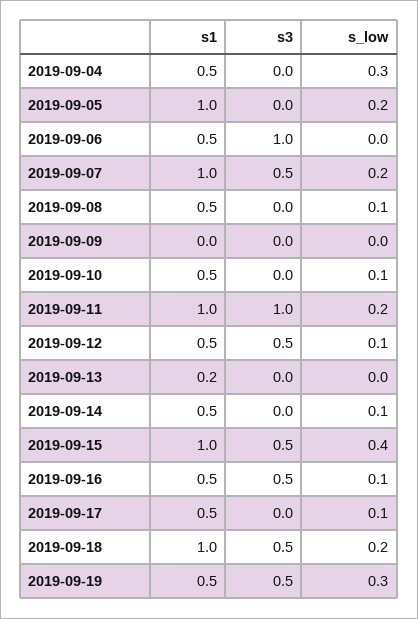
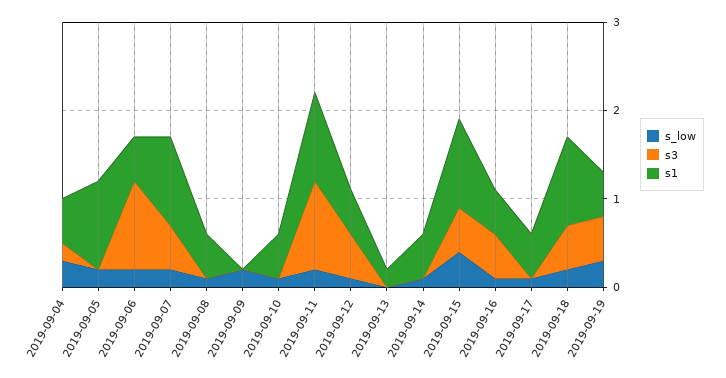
  {
    "s1": {
      "2019-09-04": 0.5,
      "2019-09-05": 1,
      "2019-09-06": 0.5,
      "2019-09-07": 1,
      "2019-09-08": 0.5,
      "2019-09-09": 0,
      "2019-09-10": 0.5,
      "2019-09-11": 1,
      "2019-09-12": 0.5,
      "2019-09-13": 0.2,
      "2019-09-14": 0.5,
      "2019-09-15": 1,
      "2019-09-16": 0.5,
      "2019-09-17": 0.5,
      "2019-09-18": 1,
      "2019-09-19": 0.5
    },
    "s3": {
-     "2019-09-04": 0,
+     "2019-09-04": 0.2,
      "2019-09-05": 0,
      "2019-09-06": 1,
      "2019-09-07": 0.5,
      "2019-09-08": 0,
      "2019-09-09": 0,
      "2019-09-10": 0,
      "2019-09-11": 1,
      "2019-09-12": 0.5,
      "2019-09-13": 0,
      "2019-09-14": 0,
      "2019-09-15": 0.5,
      "2019-09-16": 0.5,
      "2019-09-17": 0,
      "2019-09-18": 0.5,
      "2019-09-19": 0.5
    },
    "s_low": {
      "2019-09-04": 0.3,
      "2019-09-05": 0.2,
-     "2019-09-06": 0,
+     "2019-09-06": 0.2,
      "2019-09-07": 0.2,
      "2019-09-08": 0.1,
-     "2019-09-09": 0,
+     "2019-09-09": 0.2,
      "2019-09-10": 0.1,
      "2019-09-11": 0.2,
      "2019-09-12": 0.1,
      "2019-09-13": 0,
      "2019-09-14": 0.1,
      "2019-09-15": 0.4,
      "2019-09-16": 0.1,
      "2019-09-17": 0.1,
      "2019-09-18": 0.2,
      "2019-09-19": 0.3
    }
  }

